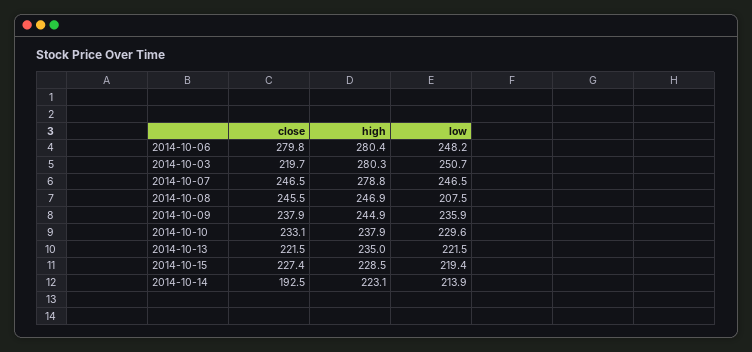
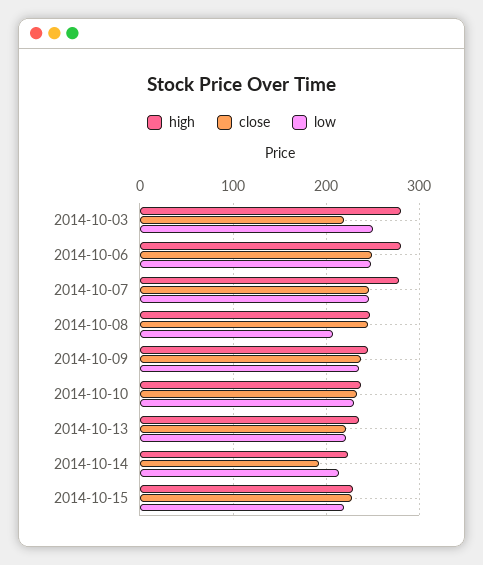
  {
    "close": {
-     "2014-10-06": 279.8,
+     "2014-10-06": 250,
      "2014-10-03": 219.7,
      "2014-10-07": 246.5,
      "2014-10-08": 245.5,
      "2014-10-09": 237.9,
      "2014-10-10": 233.1,
      "2014-10-13": 221.5,
      "2014-10-15": 227.4,
      "2014-10-14": 192.5
    },
    "high": {
      "2014-10-06": 280.4,
      "2014-10-03": 280.3,
      "2014-10-07": 278.8,
      "2014-10-08": 246.9,
      "2014-10-09": 244.9,
      "2014-10-10": 237.9,
      "2014-10-13": 235,
      "2014-10-15": 228.5,
      "2014-10-14": 223.1
    },
    "low": {
      "2014-10-06": 248.2,
      "2014-10-03": 250.7,
      "2014-10-07": 246.5,
      "2014-10-08": 207.5,
      "2014-10-09": 235.9,
      "2014-10-10": 229.6,
      "2014-10-13": 221.5,
      "2014-10-15": 219.4,
      "2014-10-14": 213.9
    }
  }

